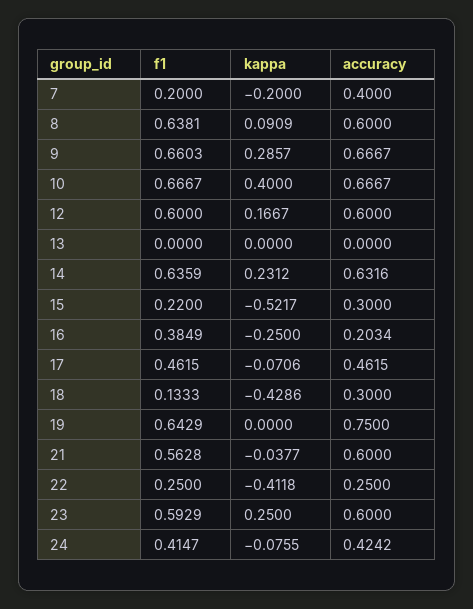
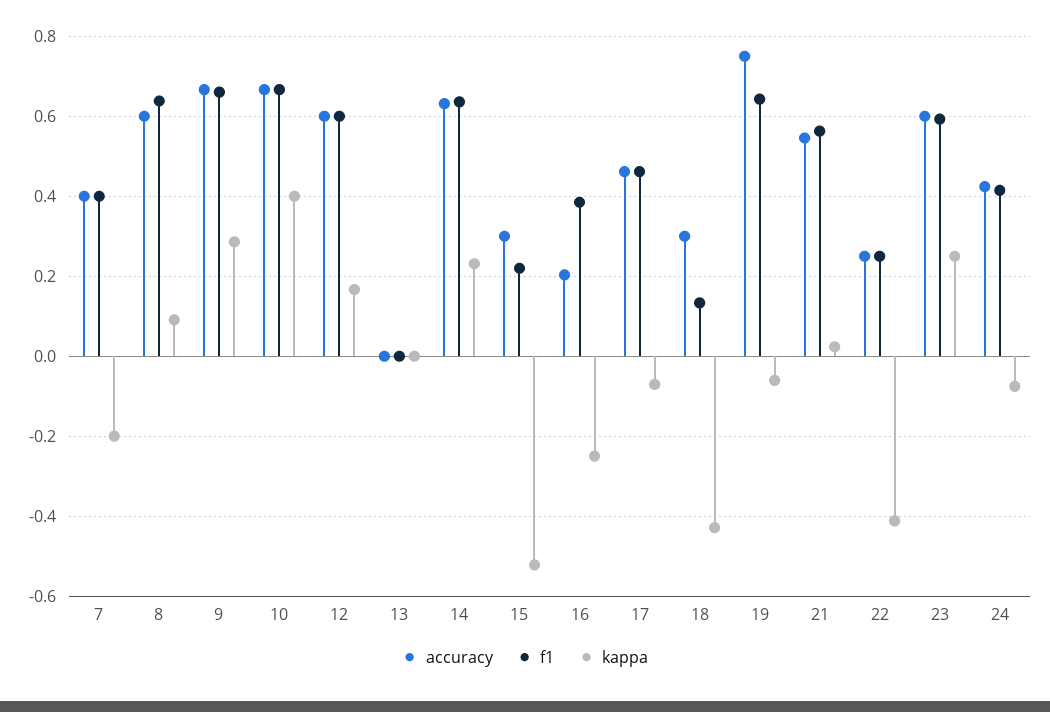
  {
    "f1": {
-     "7": 0.2,
+     "7": 0.4,
      "8": 0.6381,
      "9": 0.6603,
      "10": 0.6667,
      "12": 0.6,
      "13": 0,
      "14": 0.6359,
      "15": 0.22,
      "16": 0.3849,
      "17": 0.4615,
      "18": 0.1333,
      "19": 0.6429,
      "21": 0.5628,
      "22": 0.25,
      "23": 0.5929,
      "24": 0.4147
    },
    "kappa": {
      "7": -0.2,
      "8": 0.0909,
      "9": 0.2857,
      "10": 0.4,
      "12": 0.1667,
      "13": 0,
      "14": 0.2312,
      "15": -0.5217,
      "16": -0.25,
      "17": -0.0706,
      "18": -0.4286,
-     "19": 0,
+     "19": -0.06,
-     "21": -0.0377,
+     "21": 0.02,
      "22": -0.4118,
      "23": 0.25,
      "24": -0.0755
    },
    "accuracy": {
      "7": 0.4,
      "8": 0.6,
      "9": 0.6667,
      "10": 0.6667,
      "12": 0.6,
      "13": 0,
      "14": 0.6316,
      "15": 0.3,
      "16": 0.2034,
      "17": 0.4615,
      "18": 0.3,
      "19": 0.75,
-     "21": 0.6,
+     "21": 0.54,
      "22": 0.25,
      "23": 0.6,
      "24": 0.4242
    }
  }

